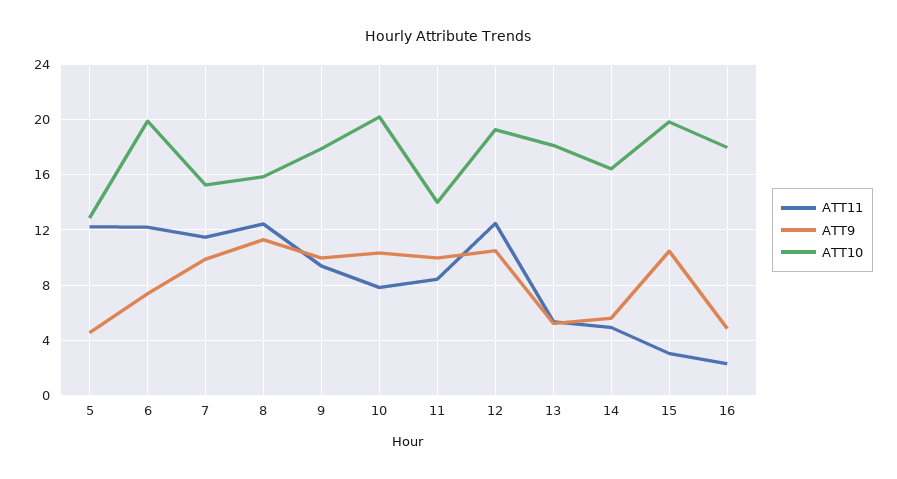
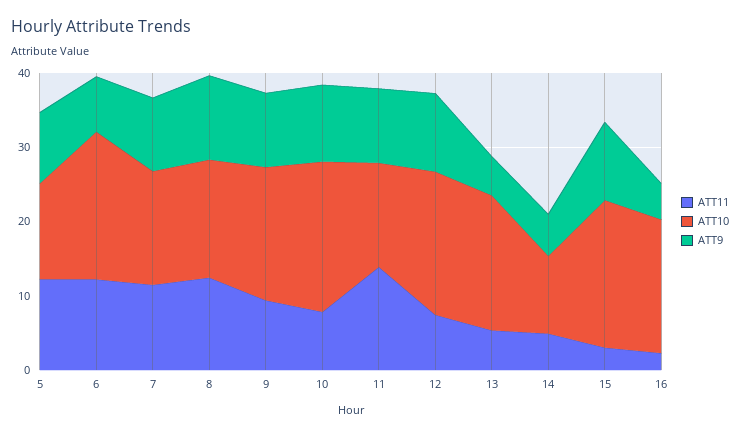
  {
    "ATT11": {
      "5": 12,
      "6": 12,
      "7": 11.5,
      "8": 12.5,
      "9": 9.5,
      "10": 8,
-     "11": 8.5,
+     "11": 14,
-     "12": 12.5,
+     "12": 8,
      "13": 5.5,
      "14": 5,
      "15": 3,
      "16": 2.5
    },
    "ATT9": {
-     "5": 4.5,
+     "5": 10,
      "6": 7.5,
      "7": 10,
      "8": 11.5,
      "9": 10,
      "10": 10.5,
      "11": 10,
      "12": 10.5,
      "13": 5,
      "14": 5.5,
      "15": 10.5,
      "16": 5
    },
    "ATT10": {
      "5": 13,
      "6": 20,
      "7": 15.5,
      "8": 16,
      "9": 18,
      "10": 20,
      "11": 14,
      "12": 19.5,
      "13": 18,
-     "14": 16.5,
+     "14": 10,
      "15": 20,
      "16": 18
    }
  }

